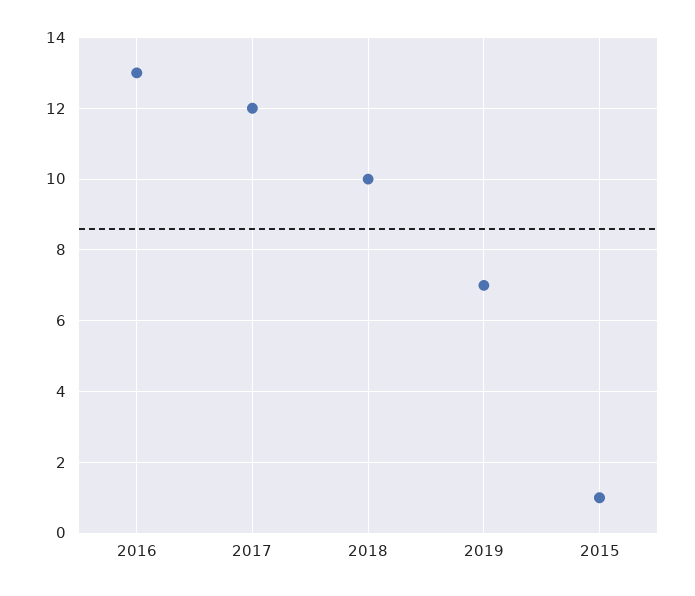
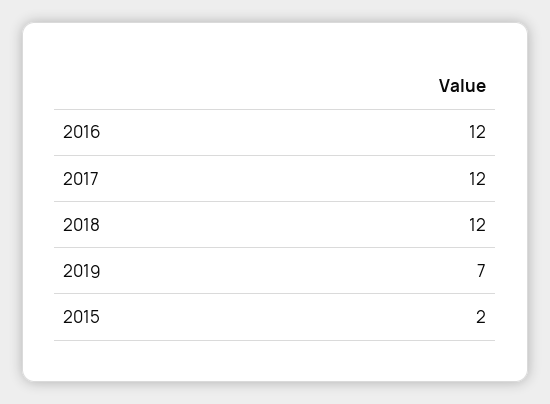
  {
-   "2016": 13,
+   "2016": 12,
    "2017": 12,
-   "2018": 10,
+   "2018": 12,
    "2019": 7,
-   "2015": 1
+   "2015": 2
  }

